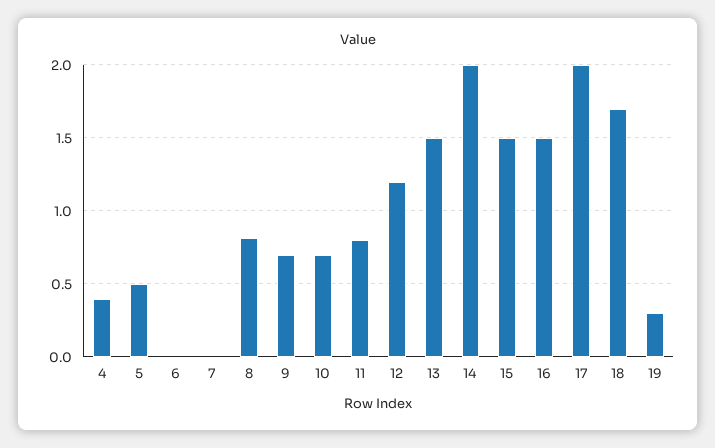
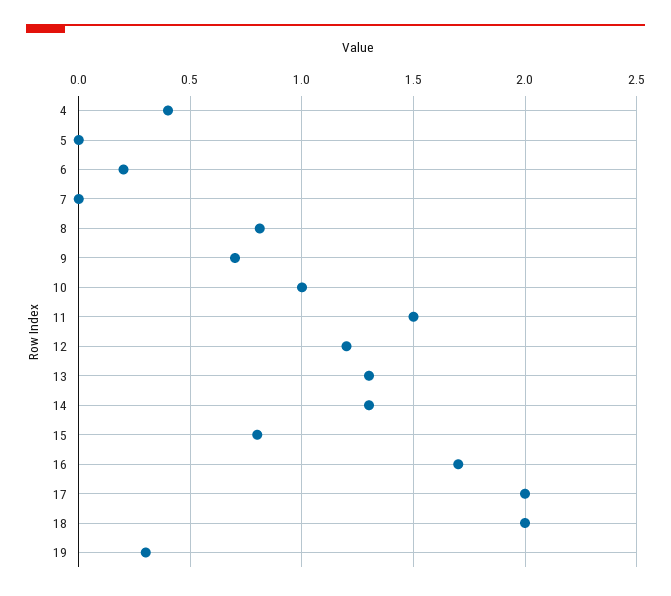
  {
    "4": 0.4,
-   "5": 0.5,
+   "5": 0,
-   "6": 0,
+   "6": 0.2,
    "7": 0,
    "8": 0.8,
    "9": 0.7,
-   "10": 0.7,
+   "10": 1,
-   "11": 0.8,
+   "11": 1.5,
    "12": 1.2,
-   "13": 1.5,
+   "13": 1.3,
-   "14": 2,
+   "14": 1.3,
-   "15": 1.5,
+   "15": 0.8,
-   "16": 1.5,
+   "16": 1.7,
    "17": 2,
-   "18": 1.7,
+   "18": 2,
    "19": 0.3
  }

